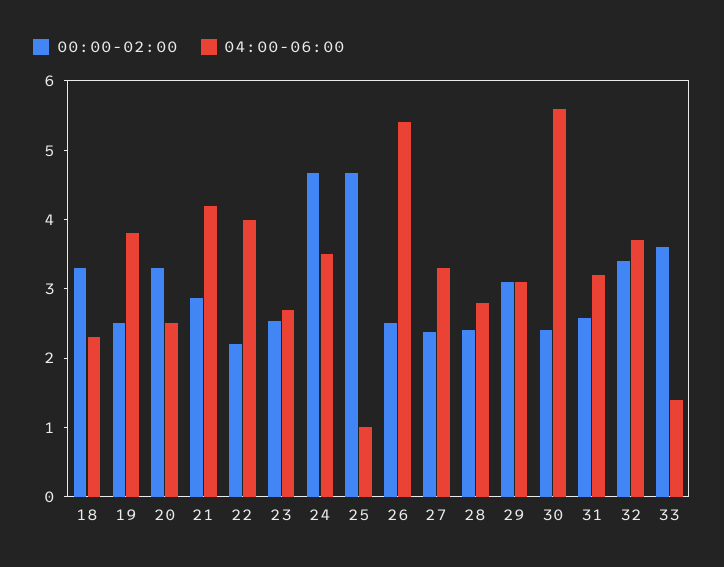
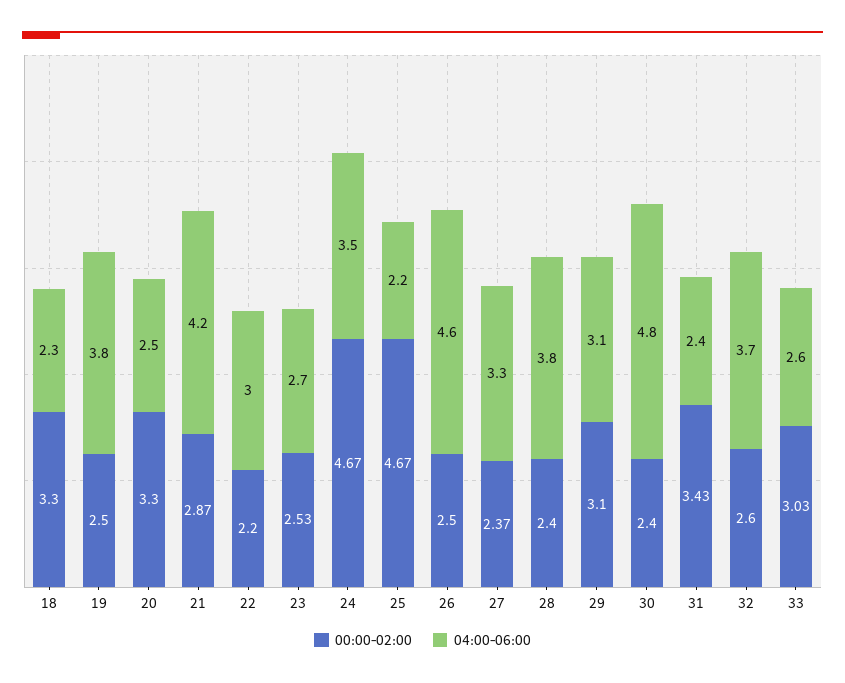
  {
    "00:00-02:00": {
      "18": 3.3,
      "19": 2.5,
      "20": 3.3,
      "21": 2.87,
      "22": 2.2,
      "23": 2.53,
      "24": 4.67,
      "25": 4.67,
      "26": 2.5,
      "27": 2.37,
      "28": 2.4,
      "29": 3.1,
      "30": 2.4,
-     "31": 2.6,
+     "31": 3.43,
-     "32": 3.4,
+     "32": 2.6,
-     "33": 3.6
+     "33": 3.03
    },
    "04:00-06:00": {
      "18": 2.3,
      "19": 3.8,
      "20": 2.5,
      "21": 4.2,
-     "22": 4,
+     "22": 3,
      "23": 2.7,
      "24": 3.5,
-     "25": 1,
+     "25": 2.2,
-     "26": 5.4,
+     "26": 4.6,
      "27": 3.3,
-     "28": 2.8,
+     "28": 3.8,
      "29": 3.1,
-     "30": 5.6,
+     "30": 4.8,
-     "31": 3.2,
+     "31": 2.4,
      "32": 3.7,
-     "33": 1.4
+     "33": 2.6
    }
  }

